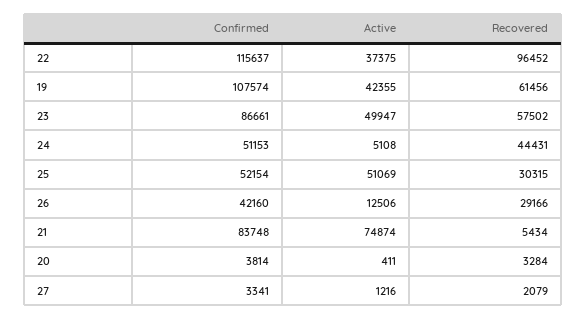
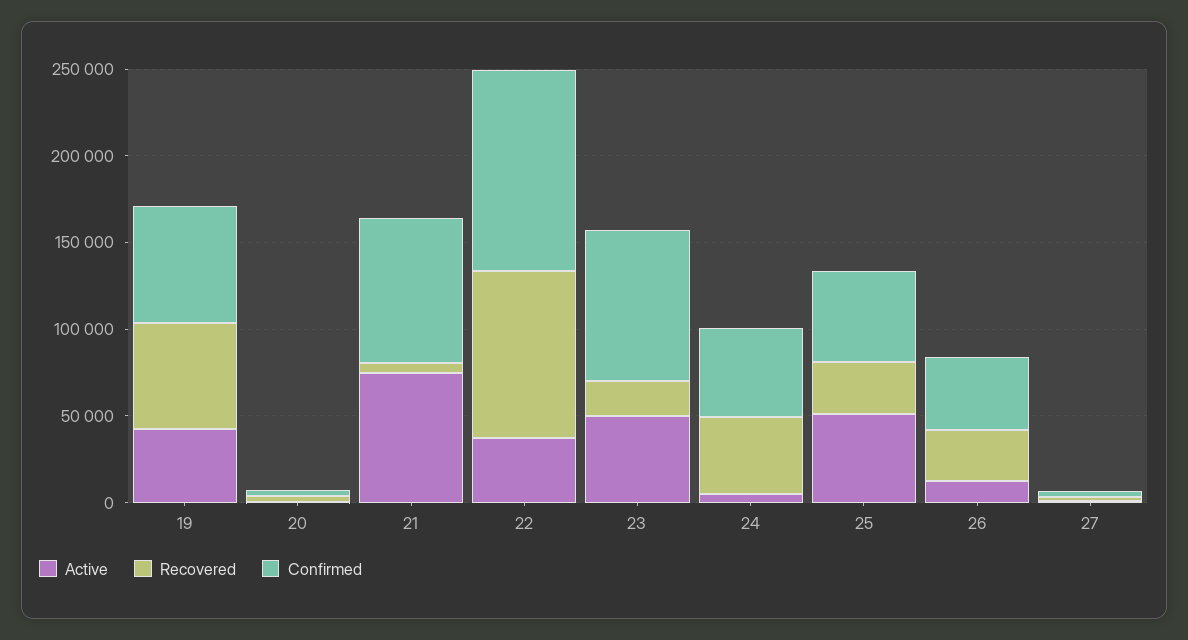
  {
    "Confirmed": {
      "22": 115637,
-     "19": 107574,
+     "19": 70000,
      "23": 86661,
      "24": 51153,
      "25": 52154,
      "26": 42160,
      "21": 83748,
      "20": 3814,
      "27": 3341
    },
    "Active": {
      "22": 37375,
      "19": 42355,
      "23": 49947,
      "24": 5108,
      "25": 51069,
      "26": 12506,
      "21": 74874,
      "20": 411,
      "27": 1216
    },
    "Recovered": {
      "22": 96452,
      "19": 61456,
-     "23": 57502,
+     "23": 20000,
      "24": 44431,
      "25": 30315,
      "26": 29166,
      "21": 5434,
      "20": 3284,
      "27": 2079
    }
  }

